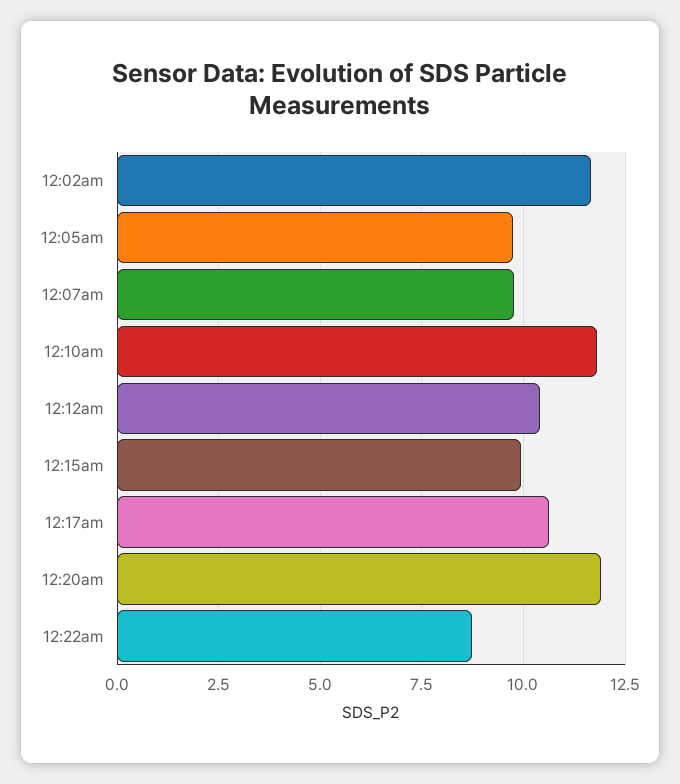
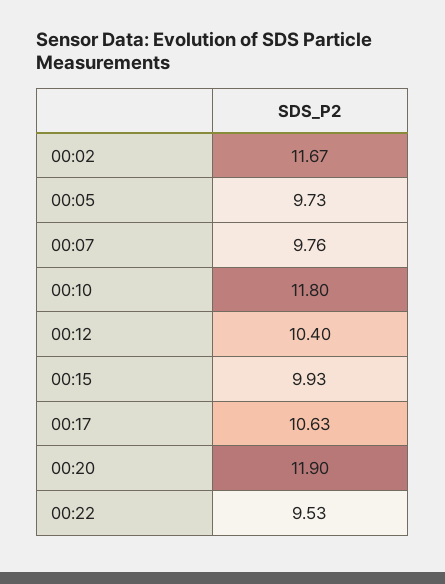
  {
    "12:02am": 11.67,
    "12:05am": 9.73,
    "12:07am": 9.76,
    "12:10am": 11.8,
    "12:12am": 10.4,
    "12:15am": 9.93,
    "12:17am": 10.63,
    "12:20am": 11.9,
-   "12:22am": 8.75
+   "12:22am": 9.53
  }

